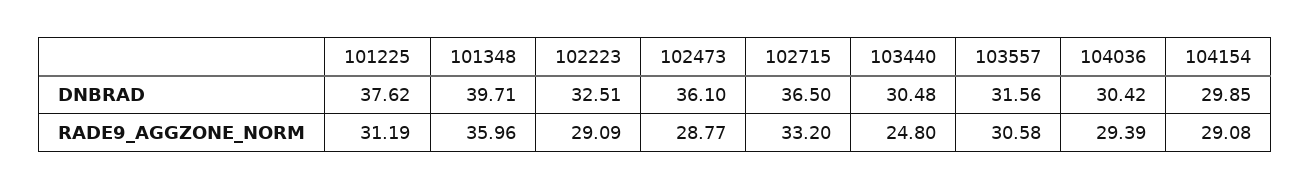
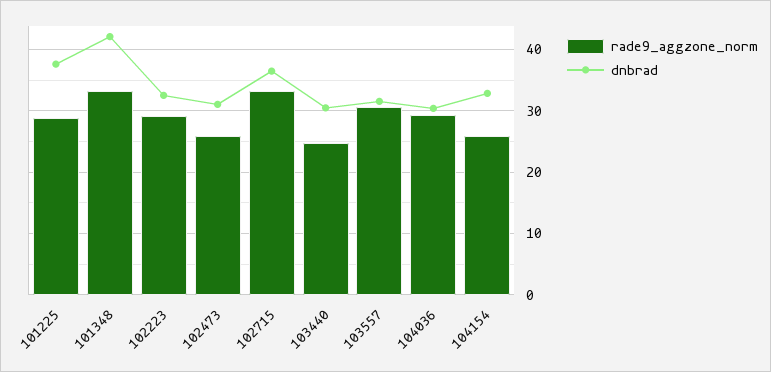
  {
    "DNBRAD": {
      "101225": 37.62,
-     "101348": 39.71,
+     "101348": 42,
      "102223": 32.51,
-     "102473": 36.1,
+     "102473": 31,
      "102715": 36.5,
      "103440": 30.48,
      "103557": 31.56,
      "104036": 30.42,
-     "104154": 29.85
+     "104154": 33
    },
    "RADE9_AGGZONE_NORM": {
-     "101225": 31.19,
+     "101225": 29,
-     "101348": 35.96,
+     "101348": 33,
      "102223": 29.09,
-     "102473": 28.77,
+     "102473": 26,
      "102715": 33.2,
      "103440": 24.8,
      "103557": 30.58,
      "104036": 29.39,
-     "104154": 29.08
+     "104154": 26
    }
  }

